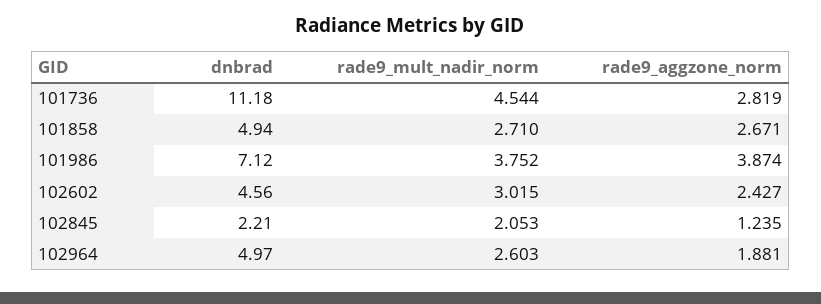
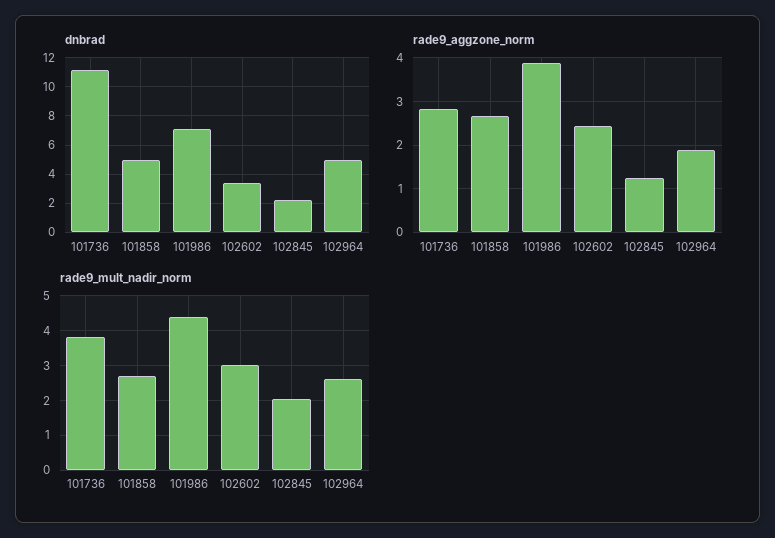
  {
    "dnbrad": {
      "101736": 11.18,
      "101858": 4.94,
      "101986": 7.12,
-     "102602": 4.56,
+     "102602": 3.5,
      "102845": 2.21,
      "102964": 4.97
    },
    "rade9_mult_nadir_norm": {
-     "101736": 4.544,
+     "101736": 3.8,
      "101858": 2.71,
-     "101986": 3.752,
+     "101986": 4.4,
      "102602": 3.015,
      "102845": 2.053,
      "102964": 2.603
    },
    "rade9_aggzone_norm": {
      "101736": 2.819,
      "101858": 2.671,
      "101986": 3.874,
      "102602": 2.427,
      "102845": 1.235,
      "102964": 1.881
    }
  }

